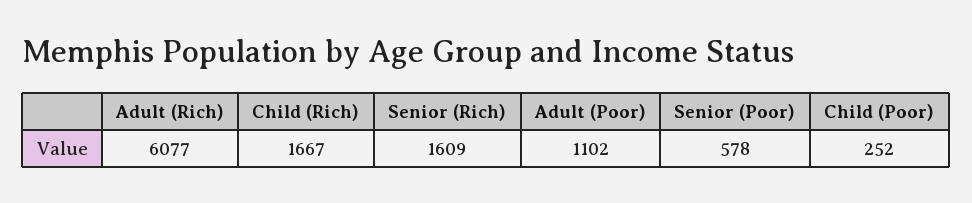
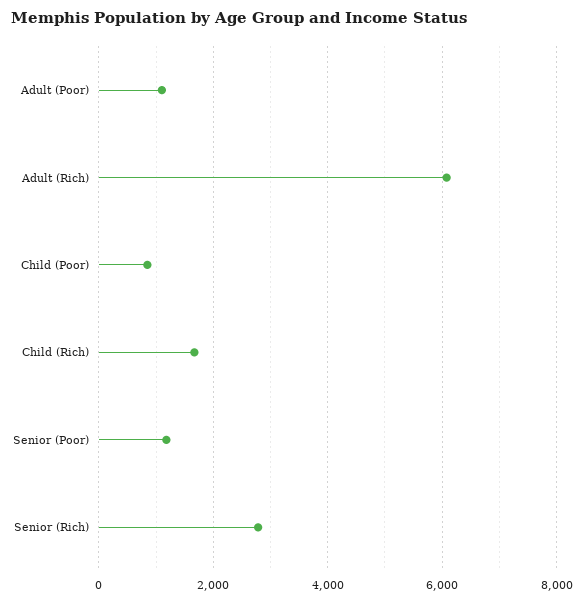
  {
    "Adult (Rich)": 6077,
    "Child (Rich)": 1667,
-   "Senior (Rich)": 1609,
+   "Senior (Rich)": 2800,
    "Adult (Poor)": 1102,
-   "Senior (Poor)": 578,
+   "Senior (Poor)": 1200,
-   "Child (Poor)": 252
+   "Child (Poor)": 800
  }

